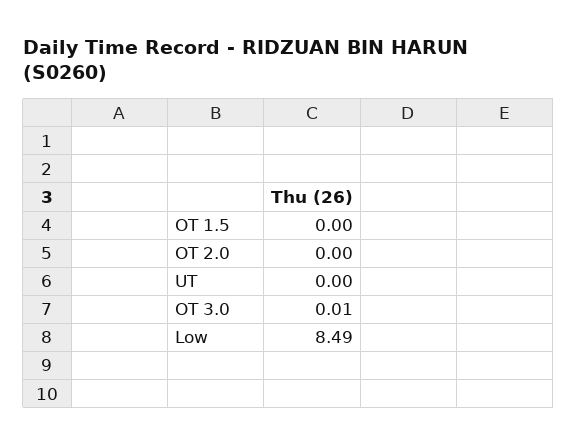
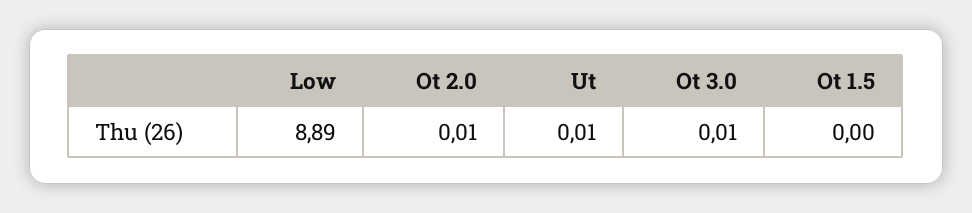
  {
    "OT 1.5": 0,
-   "OT 2.0": 0,
+   "OT 2.0": 0.01,
-   "UT": 0,
+   "UT": 0.01,
    "OT 3.0": 0.01,
-   "Low": 8.49
+   "Low": 8.89
  }

